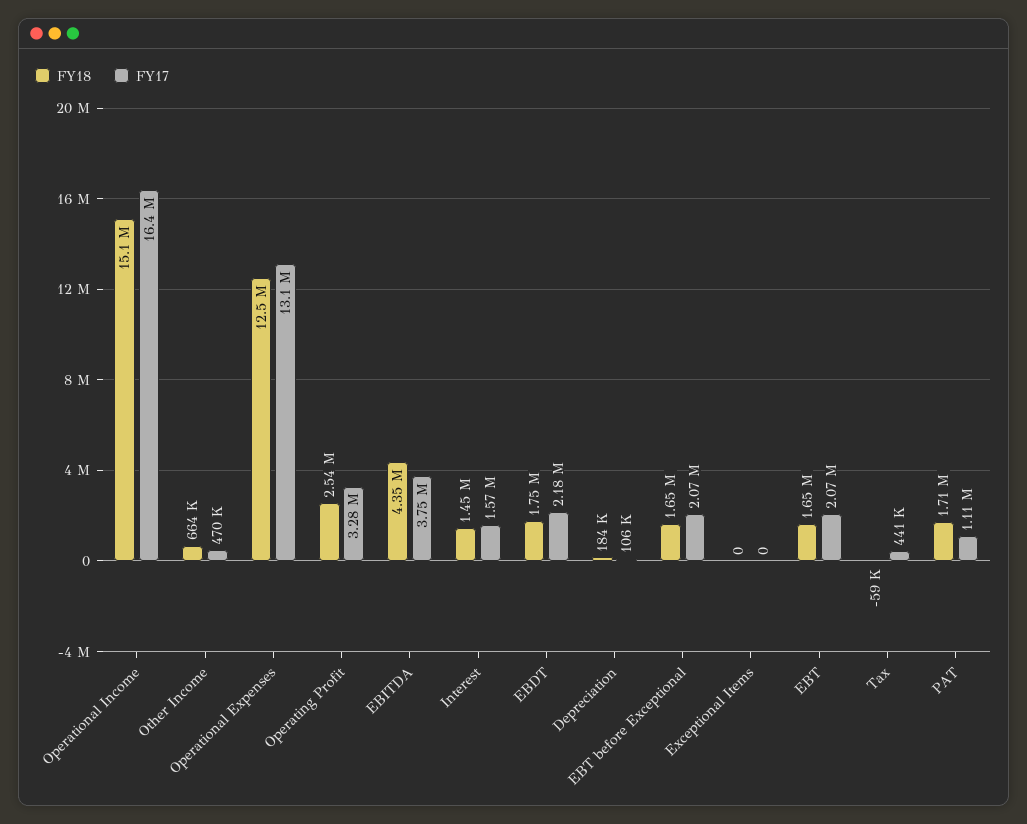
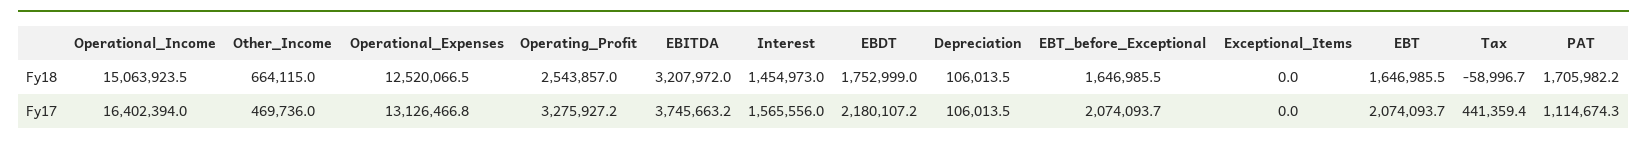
  {
    "FY18": {
      "Operational Income": 15063923.5,
      "Other Income": 664115,
      "Operational Expenses": 12520066.5,
      "Operating Profit": 2543857,
-     "EBITDA": 4350000,
+     "EBITDA": 3207972,
      "Interest": 1454973,
      "EBDT": 1752999,
-     "Depreciation": 184000,
+     "Depreciation": 106013.5,
      "EBT before Exceptional": 1646985.5,
      "Exceptional Items": 0,
      "EBT": 1646985.5,
      "Tax": -58996.7,
      "PAT": 1705982.2
    },
    "FY17": {
      "Operational Income": 16402394,
      "Other Income": 469736,
      "Operational Expenses": 13126466.8,
      "Operating Profit": 3275927.2,
      "EBITDA": 3745663.2,
      "Interest": 1565556,
      "EBDT": 2180107.2,
      "Depreciation": 106013.5,
      "EBT before Exceptional": 2074093.7,
      "Exceptional Items": 0,
      "EBT": 2074093.7,
      "Tax": 441359.4,
      "PAT": 1114674.3
    }
  }

